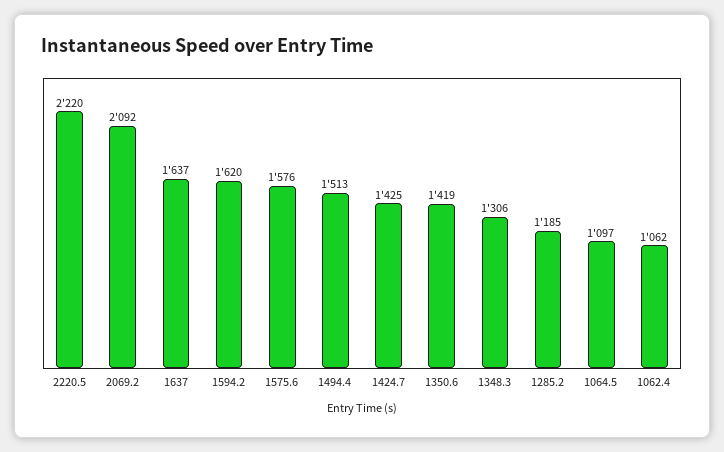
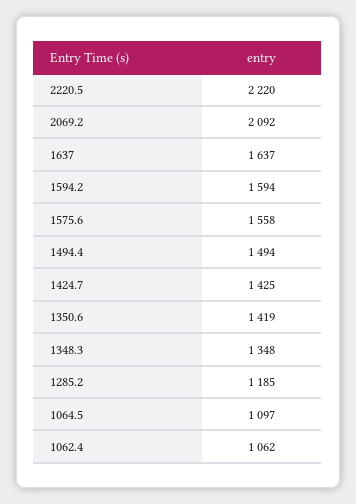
  {
    "2220.5": 2220,
    "2069.2": 2092,
    "1637": 1637,
-   "1594.2": 1620,
+   "1594.2": 1594,
-   "1575.6": 1576,
+   "1575.6": 1558,
-   "1494.4": 1513,
+   "1494.4": 1494,
    "1424.7": 1425,
    "1350.6": 1419,
-   "1348.3": 1306,
+   "1348.3": 1348,
    "1285.2": 1185,
    "1064.5": 1097,
    "1062.4": 1062
  }

